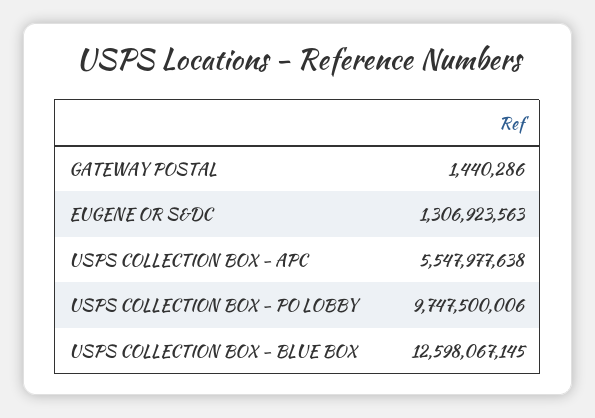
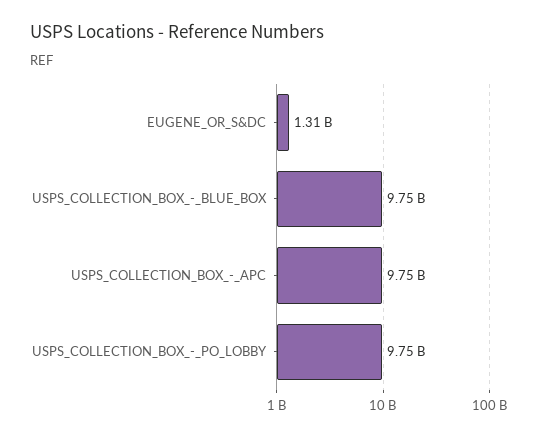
  {
-   "GATEWAY POSTAL": 1440286,
    "EUGENE OR S&DC": 1306923563,
-   "USPS COLLECTION BOX - APC": 5547977638,
+   "USPS COLLECTION BOX - APC": 9750000000,
    "USPS COLLECTION BOX - PO LOBBY": 9747500006,
-   "USPS COLLECTION BOX - BLUE BOX": 12598067145
+   "USPS COLLECTION BOX - BLUE BOX": 9750000000
  }

